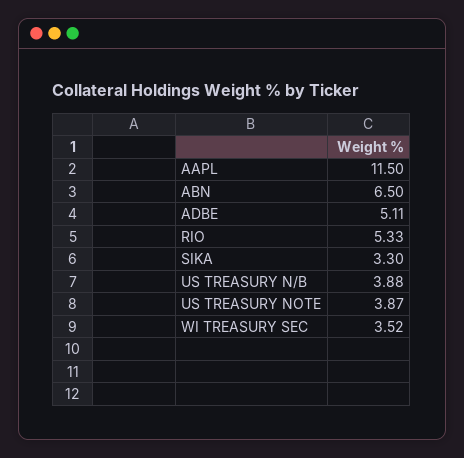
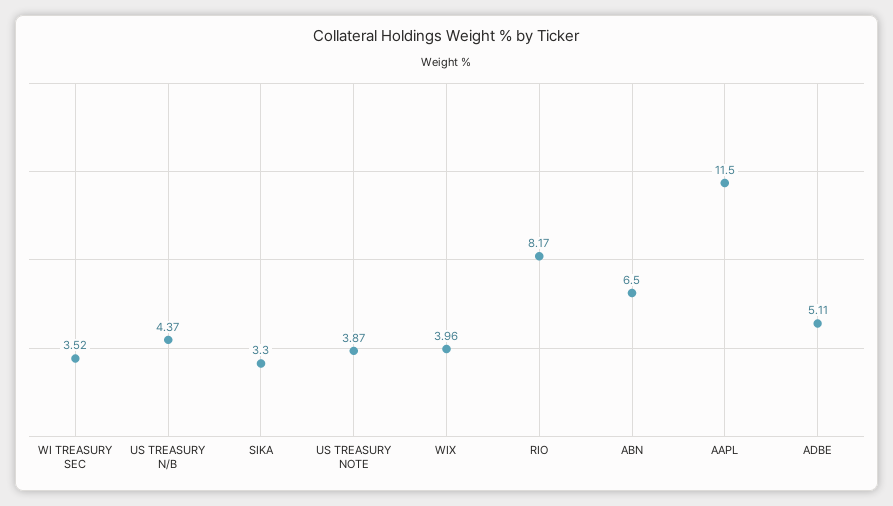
  {
    "AAPL": 11.5,
    "ABN": 6.5,
    "ADBE": 5.11,
-   "RIO": 5.33,
+   "RIO": 8.17,
    "SIKA": 3.3,
-   "US TREASURY N/B": 3.88,
+   "US TREASURY N/B": 4.37,
    "US TREASURY NOTE": 3.87,
-   "WI TREASURY SEC": 3.52
+   "WI TREASURY SEC": 3.52,
+   "WIX": 3.96
  }

